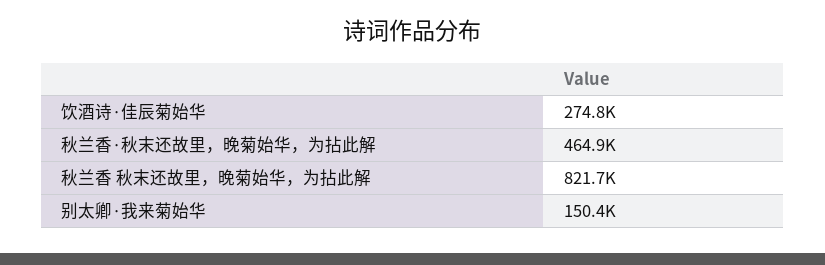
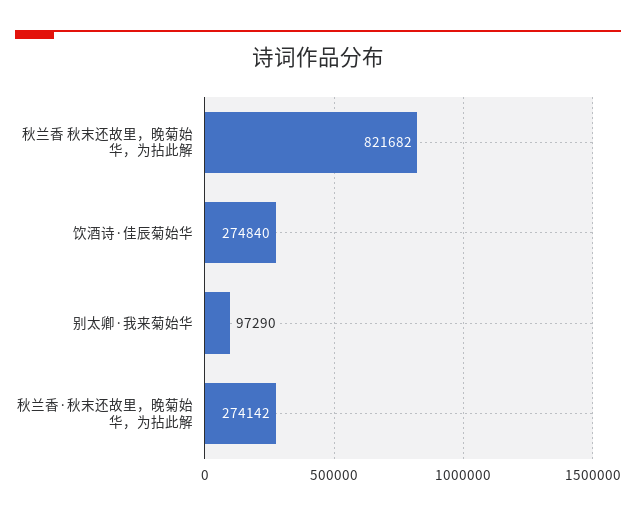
  {
    "饮酒诗·佳辰菊始华": 274840,
-   "秋兰香·秋末还故里，晚菊始华，为拈此解": 464900,
+   "秋兰香·秋末还故里，晚菊始华，为拈此解": 274142,
    "秋兰香 秋末还故里，晚菊始华，为拈此解": 821682,
-   "别太卿·我来菊始华": 150400
+   "别太卿·我来菊始华": 97290
  }

